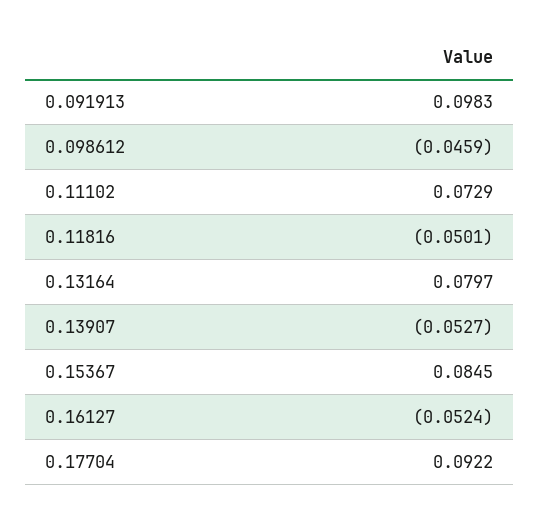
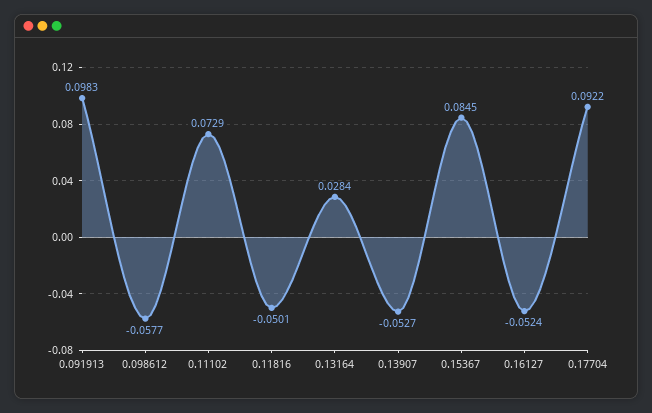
  {
    "0.091913": 0.0983,
-   "0.098612": -0.0459,
+   "0.098612": -0.0577,
    "0.11102": 0.0729,
    "0.11816": -0.0501,
-   "0.13164": 0.0797,
+   "0.13164": 0.0284,
    "0.13907": -0.0527,
    "0.15367": 0.0845,
    "0.16127": -0.0524,
    "0.17704": 0.0922
  }

